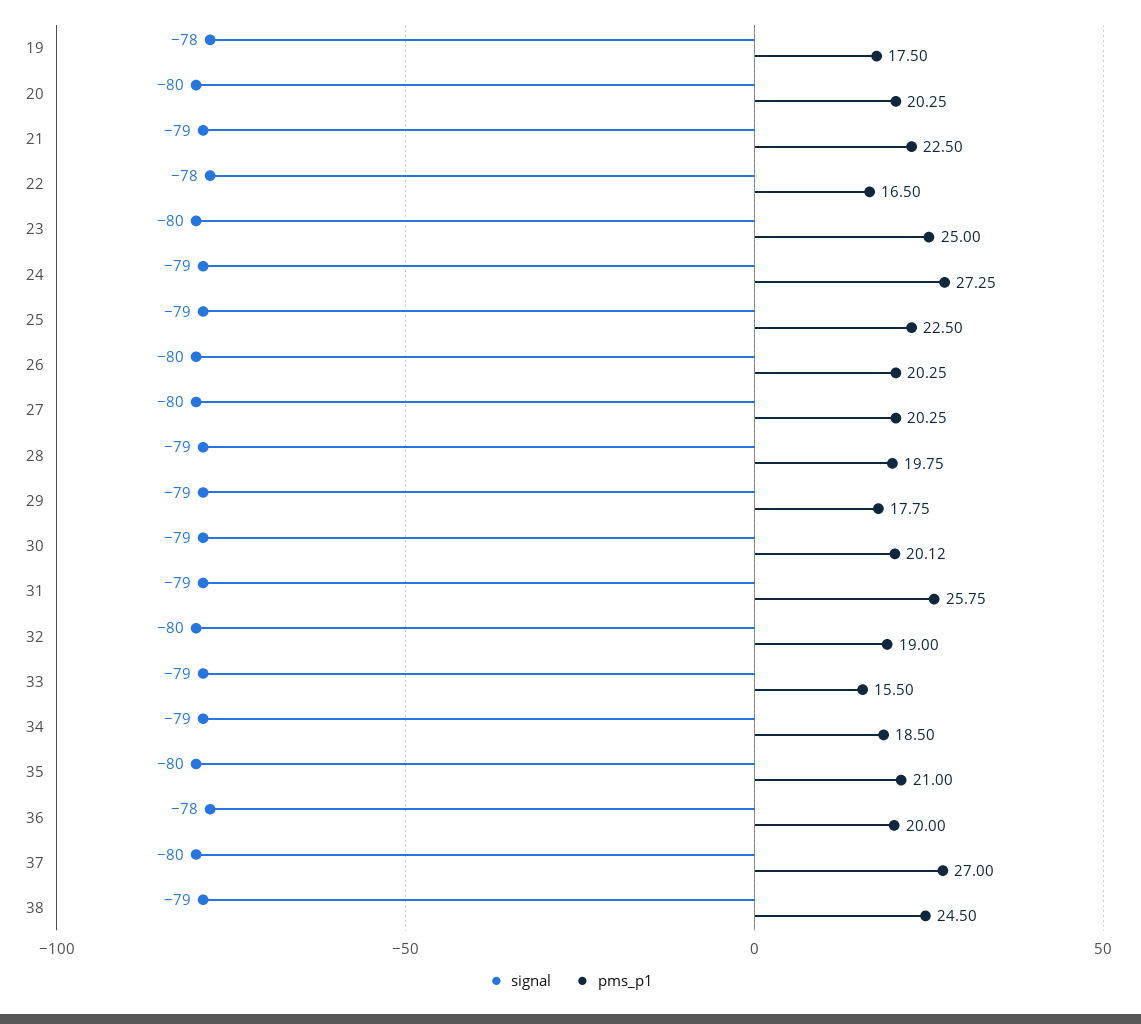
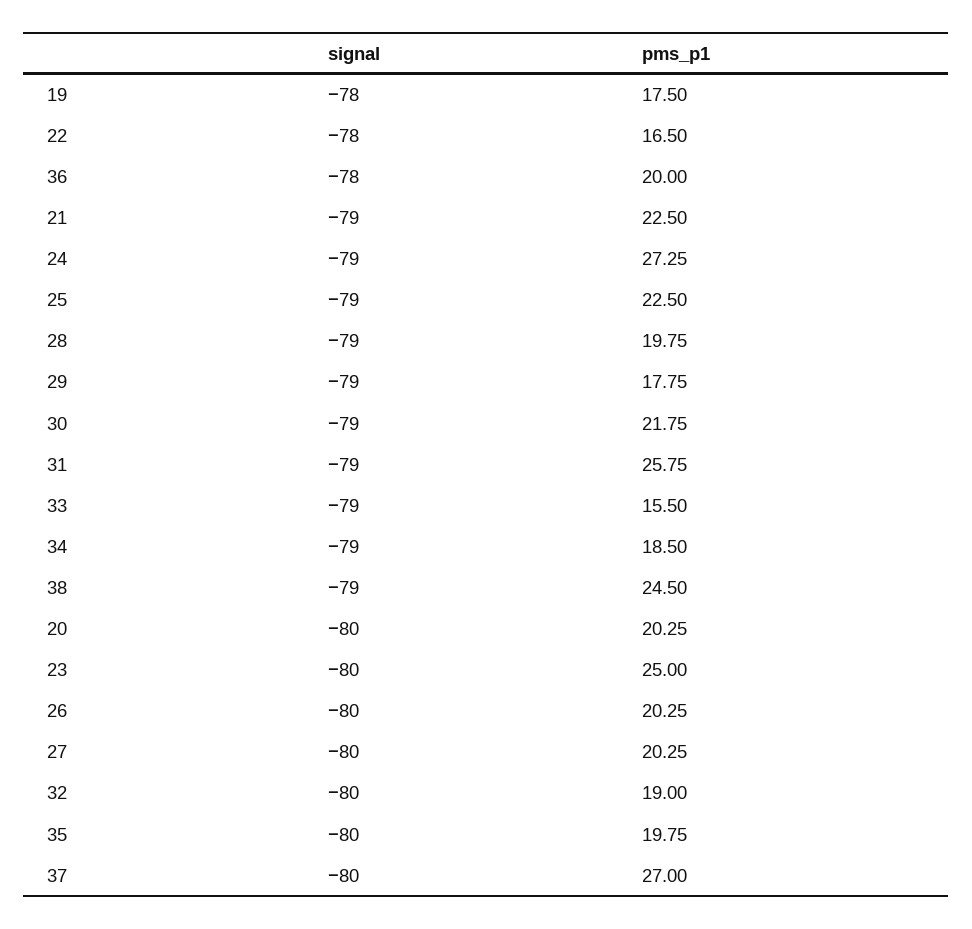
  {
    "signal": {
      "19": -78,
      "20": -80,
      "21": -79,
      "22": -78,
      "23": -80,
      "24": -79,
      "25": -79,
      "26": -80,
      "27": -80,
      "28": -79,
      "29": -79,
      "30": -79,
      "31": -79,
      "32": -80,
      "33": -79,
      "34": -79,
      "35": -80,
      "36": -78,
      "37": -80,
      "38": -79
    },
    "pms_p1": {
      "19": 17.5,
      "20": 20.25,
      "21": 22.5,
      "22": 16.5,
      "23": 25,
      "24": 27.25,
      "25": 22.5,
      "26": 20.25,
      "27": 20.25,
      "28": 19.75,
      "29": 17.75,
-     "30": 20.12,
+     "30": 21.75,
      "31": 25.75,
      "32": 19,
      "33": 15.5,
      "34": 18.5,
-     "35": 21,
+     "35": 19.75,
      "36": 20,
      "37": 27,
      "38": 24.5
    }
  }

